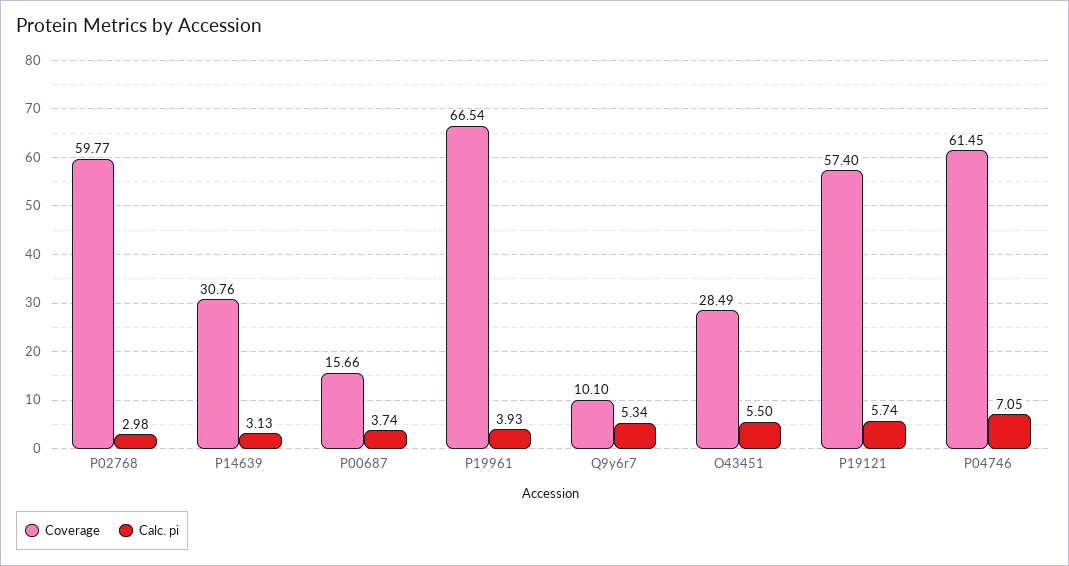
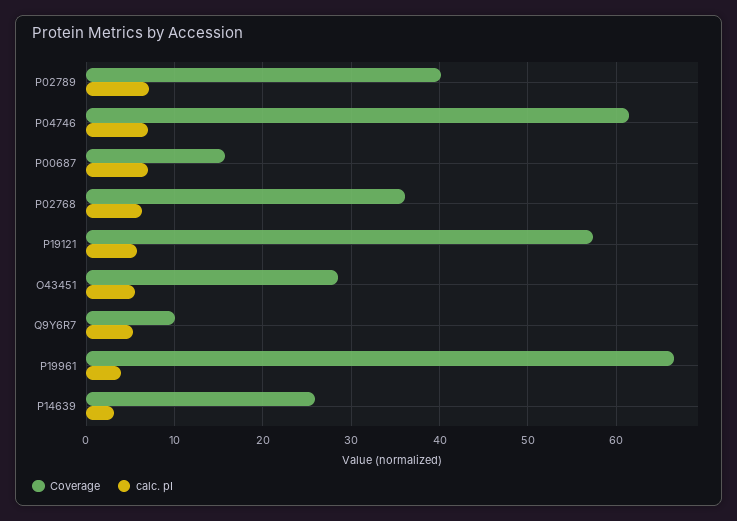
  {
    "Coverage": {
-     "P02768": 59.77,
+     "P02768": 36,
-     "P14639": 30.76,
+     "P14639": 26,
      "P00687": 15.66,
      "P19961": 66.54,
      "Q9y6r7": 10.1,
      "O43451": 28.49,
      "P19121": 57.4,
-     "P04746": 61.45
+     "P04746": 61.45,
+     "P02789": 40
    },
    "Calc. pi": {
-     "P02768": 2.98,
+     "P02768": 6,
      "P14639": 3.13,
-     "P00687": 3.74,
+     "P00687": 7,
      "P19961": 3.93,
      "Q9y6r7": 5.34,
      "O43451": 5.5,
      "P19121": 5.74,
-     "P04746": 7.05
+     "P04746": 7.05,
+     "P02789": 7
    }
  }

